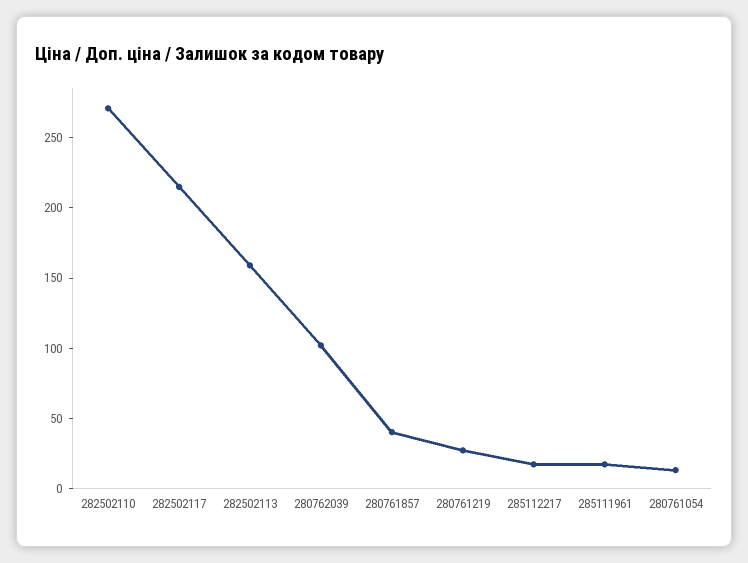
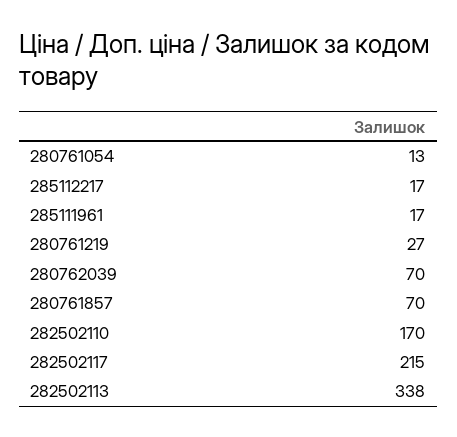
  {
-   "282502110": 270,
+   "282502110": 170,
    "282502117": 215,
-   "282502113": 160,
+   "282502113": 338,
-   "280762039": 100,
+   "280762039": 70,
-   "280761857": 40,
+   "280761857": 70,
    "280761219": 27,
    "285112217": 17,
    "285111961": 17,
    "280761054": 13
  }

